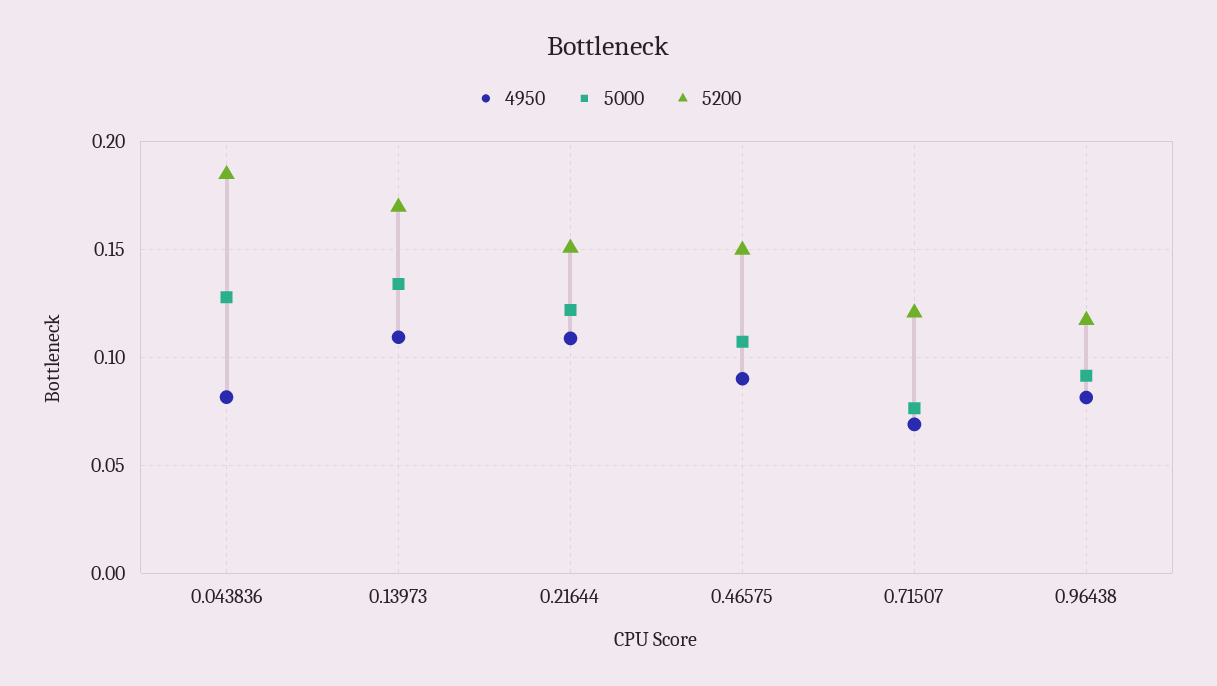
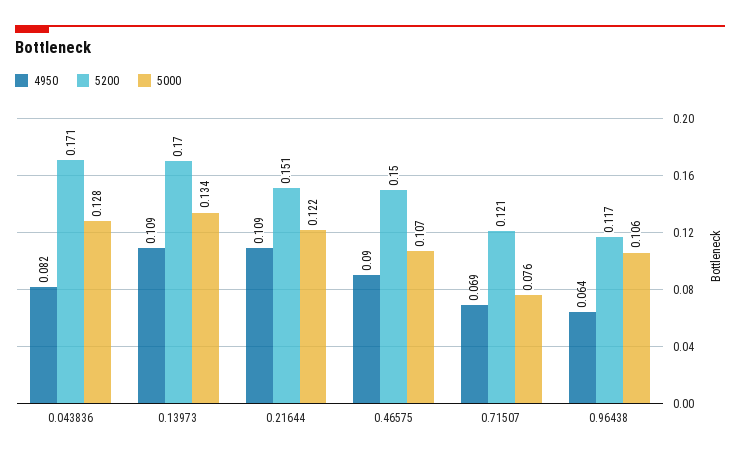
  {
    "4950": {
      "0.043836": 0.082,
      "0.13973": 0.109,
      "0.21644": 0.109,
      "0.46575": 0.09,
      "0.71507": 0.069,
-     "0.96438": 0.08
+     "0.96438": 0.064
    },
    "5000": {
      "0.043836": 0.128,
      "0.13973": 0.134,
      "0.21644": 0.122,
      "0.46575": 0.107,
      "0.71507": 0.076,
-     "0.96438": 0.09
+     "0.96438": 0.106
    },
    "5200": {
-     "0.043836": 0.185,
+     "0.043836": 0.171,
      "0.13973": 0.17,
      "0.21644": 0.151,
      "0.46575": 0.15,
      "0.71507": 0.121,
      "0.96438": 0.117
    }
  }

